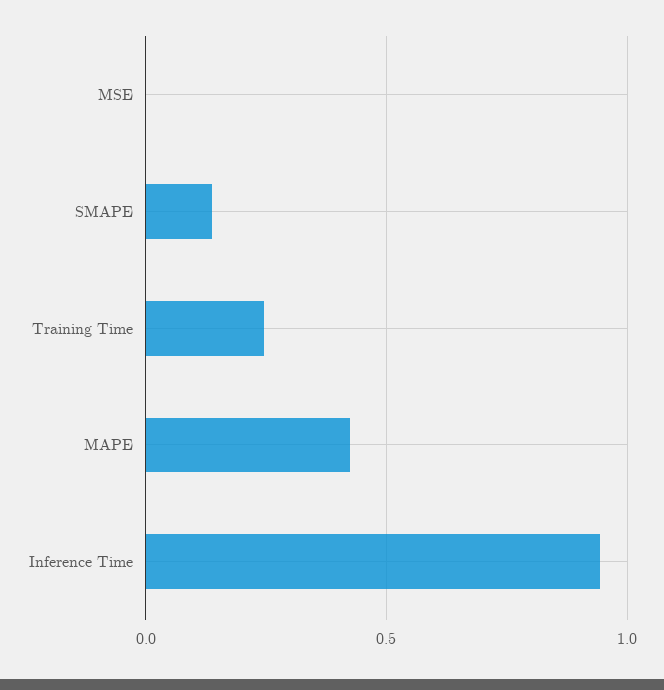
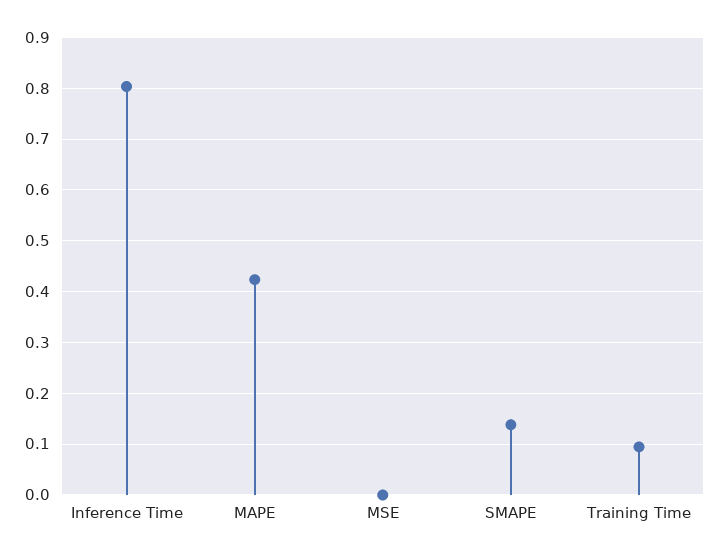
  {
    "MSE": 0,
    "SMAPE": 0.14,
-   "Training Time": 0.25,
+   "Training Time": 0.1,
    "MAPE": 0.42,
-   "Inference Time": 0.95
+   "Inference Time": 0.8
  }

